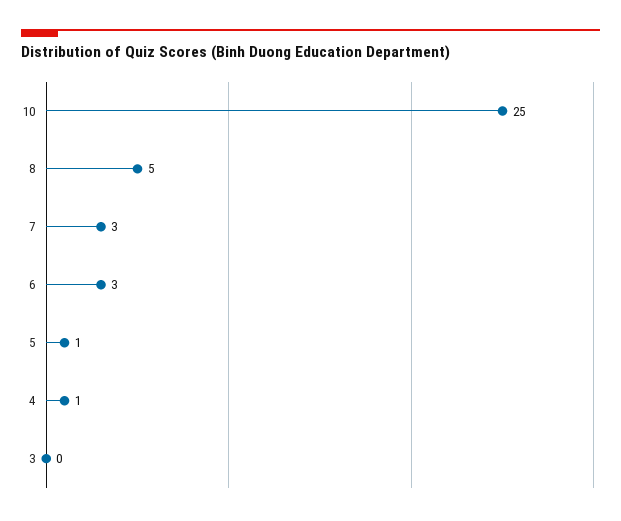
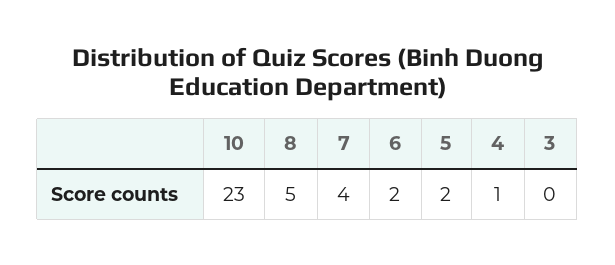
  {
-   "10": 25,
+   "10": 23,
    "8": 5,
-   "7": 3,
+   "7": 4,
-   "6": 3,
+   "6": 2,
-   "5": 1,
+   "5": 2,
    "4": 1,
    "3": 0
  }

